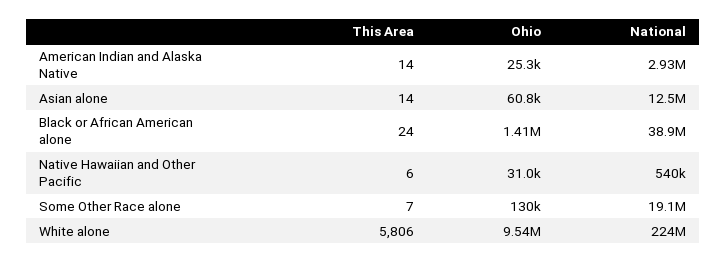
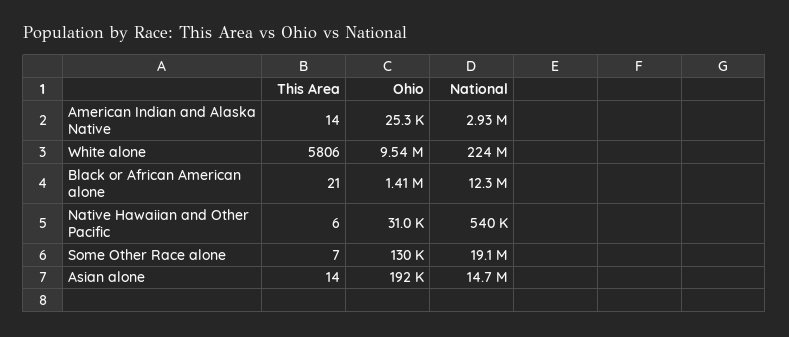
  {
    "This Area": {
      "American Indian and Alaska Native": 14,
      "Asian alone": 14,
-     "Black or African American alone": 24,
+     "Black or African American alone": 21,
      "Native Hawaiian and Other Pacific": 6,
      "Some Other Race alone": 7,
      "White alone": 5806
    },
    "Ohio": {
      "American Indian and Alaska Native": 25300,
-     "Asian alone": 60800,
+     "Asian alone": 192000,
      "Black or African American alone": 1410000,
      "Native Hawaiian and Other Pacific": 31000,
      "Some Other Race alone": 130000,
      "White alone": 9540000
    },
    "National": {
      "American Indian and Alaska Native": 2930000,
-     "Asian alone": 12500000,
+     "Asian alone": 14700000,
-     "Black or African American alone": 38900000,
+     "Black or African American alone": 12300000,
      "Native Hawaiian and Other Pacific": 540000,
      "Some Other Race alone": 19100000,
      "White alone": 224000000
    }
  }

